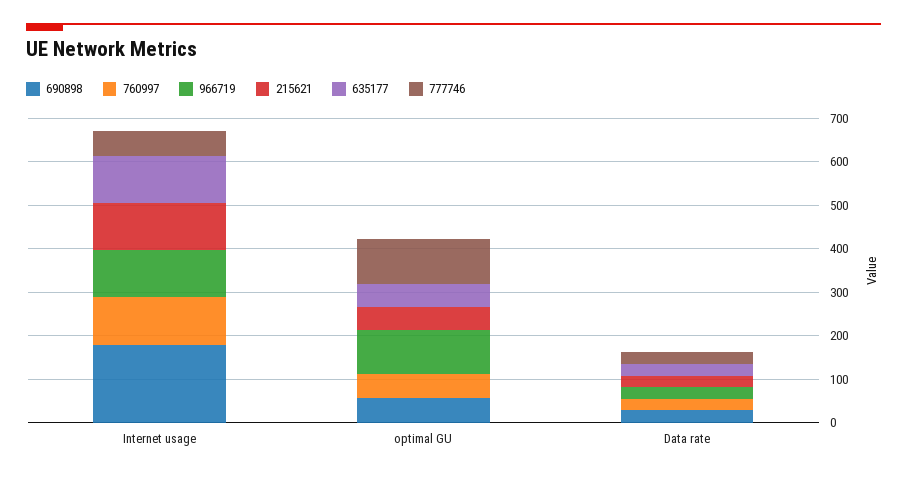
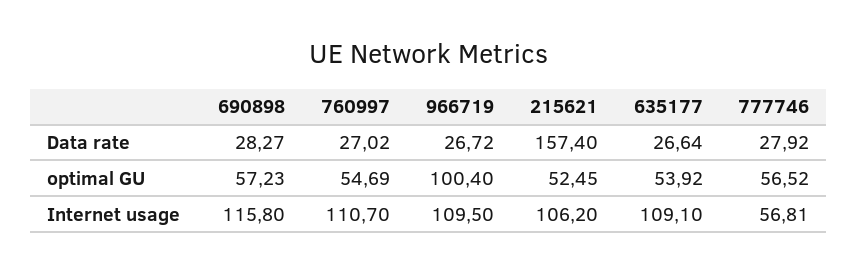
  {
    "690898": {
-     "Internet usage": 180,
+     "Internet usage": 115.8,
      "optimal GU": 57.23,
      "Data rate": 28.27
    },
    "760997": {
      "Internet usage": 110.7,
      "optimal GU": 54.69,
      "Data rate": 27.02
    },
    "966719": {
      "Internet usage": 109.5,
      "optimal GU": 100.4,
      "Data rate": 26.72
    },
    "215621": {
      "Internet usage": 106.2,
      "optimal GU": 52.45,
-     "Data rate": 20
+     "Data rate": 157.4
    },
    "635177": {
      "Internet usage": 109.1,
      "optimal GU": 53.92,
      "Data rate": 26.64
    },
    "777746": {
      "Internet usage": 56.81,
-     "optimal GU": 100,
+     "optimal GU": 56.52,
      "Data rate": 27.92
    }
  }

